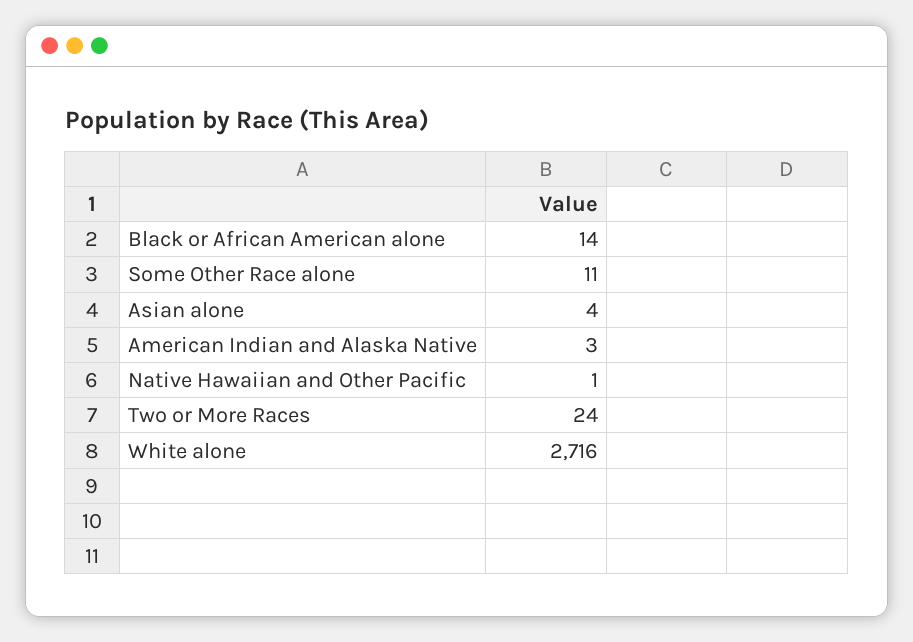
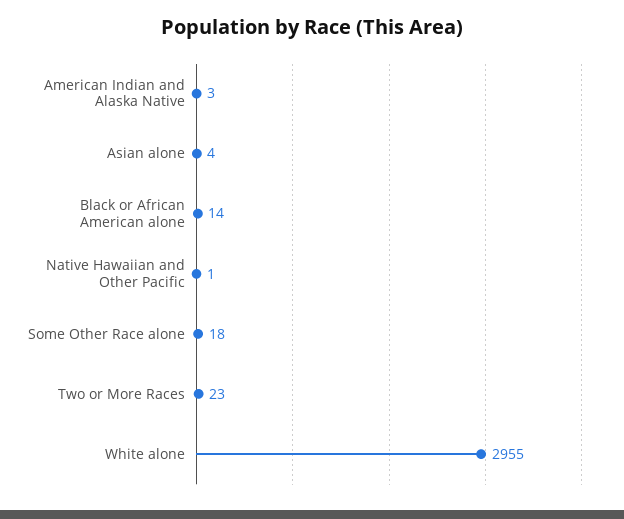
  {
    "Black or African American alone": 14,
-   "Some Other Race alone": 11,
+   "Some Other Race alone": 18,
    "Asian alone": 4,
    "American Indian and Alaska Native": 3,
    "Native Hawaiian and Other Pacific": 1,
-   "Two or More Races": 24,
+   "Two or More Races": 23,
-   "White alone": 2716
+   "White alone": 2955
  }

